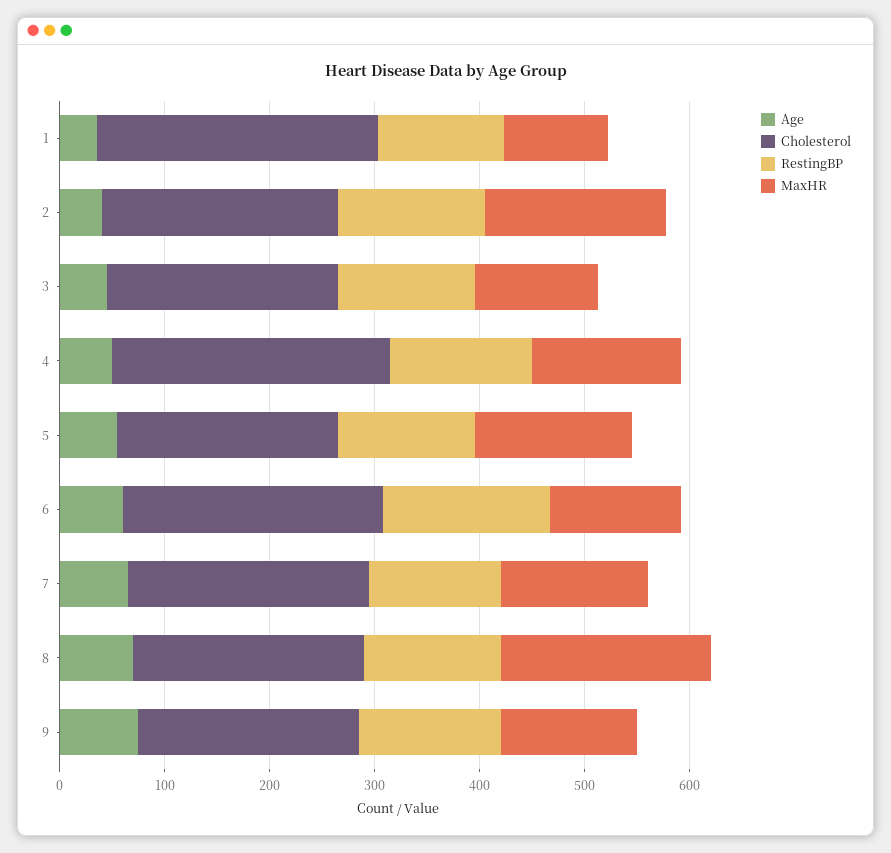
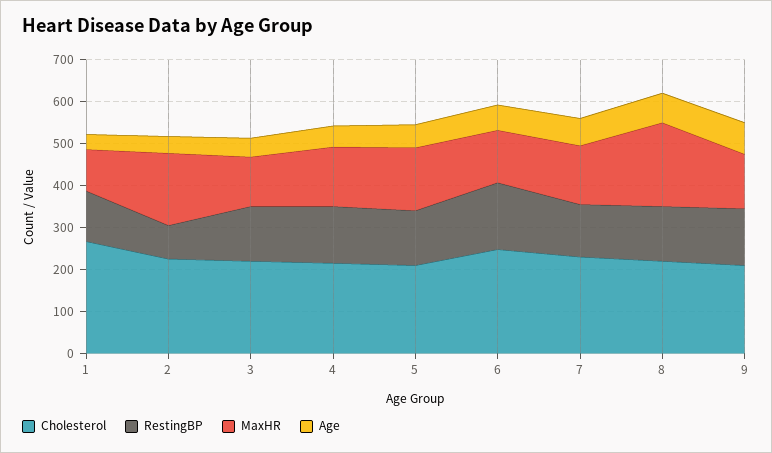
  {
    "Age": {
      "1": 40,
      "2": 40,
      "3": 40,
      "4": 60,
      "5": 60,
      "6": 60,
      "7": 60,
      "8": 80,
      "9": 80
    },
    "Cholesterol": {
      "1": 260,
      "2": 220,
      "3": 220,
-     "4": 260,
+     "4": 220,
      "5": 220,
      "6": 240,
      "7": 240,
      "8": 220,
      "9": 220
    },
    "RestingBP": {
      "1": 120,
-     "2": 140,
+     "2": 80,
      "3": 140,
      "4": 140,
      "5": 140,
      "6": 160,
      "7": 120,
      "8": 140,
      "9": 140
    },
    "MaxHR": {
      "1": 100,
      "2": 180,
      "3": 120,
      "4": 140,
      "5": 160,
      "6": 120,
      "7": 140,
      "8": 200,
      "9": 140
    }
  }

